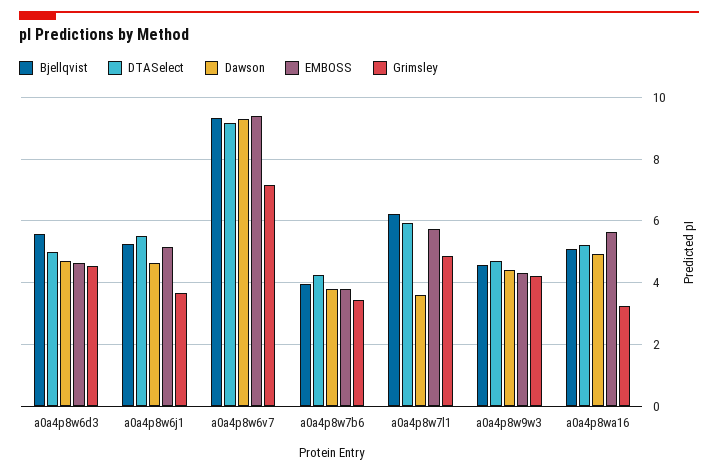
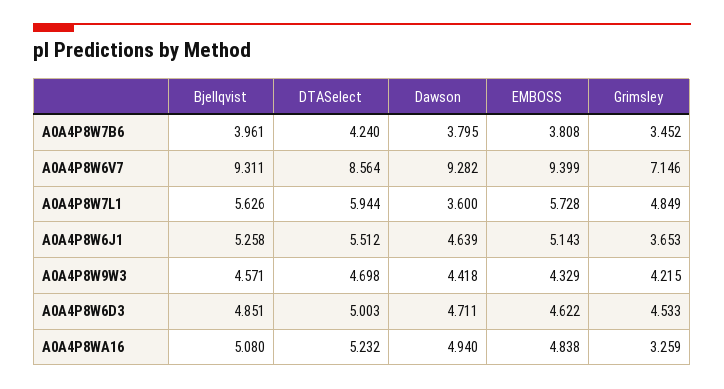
  {
    "Bjellqvist": {
-     "a0a4p8w6d3": 5.6,
+     "a0a4p8w6d3": 4.851,
      "a0a4p8w6j1": 5.258,
      "a0a4p8w6v7": 9.311,
      "a0a4p8w7b6": 3.961,
-     "a0a4p8w7l1": 6.2,
+     "a0a4p8w7l1": 5.626,
      "a0a4p8w9w3": 4.571,
      "a0a4p8wa16": 5.08
    },
    "DTASelect": {
      "a0a4p8w6d3": 5.003,
      "a0a4p8w6j1": 5.512,
-     "a0a4p8w6v7": 9.2,
+     "a0a4p8w6v7": 8.564,
      "a0a4p8w7b6": 4.24,
      "a0a4p8w7l1": 5.944,
      "a0a4p8w9w3": 4.698,
      "a0a4p8wa16": 5.232
    },
    "Dawson": {
      "a0a4p8w6d3": 4.711,
      "a0a4p8w6j1": 4.639,
      "a0a4p8w6v7": 9.282,
      "a0a4p8w7b6": 3.795,
      "a0a4p8w7l1": 3.6,
      "a0a4p8w9w3": 4.418,
      "a0a4p8wa16": 4.94
    },
    "EMBOSS": {
      "a0a4p8w6d3": 4.622,
      "a0a4p8w6j1": 5.143,
      "a0a4p8w6v7": 9.399,
      "a0a4p8w7b6": 3.808,
      "a0a4p8w7l1": 5.728,
      "a0a4p8w9w3": 4.329,
-     "a0a4p8wa16": 5.6
+     "a0a4p8wa16": 4.838
    },
    "Grimsley": {
      "a0a4p8w6d3": 4.533,
      "a0a4p8w6j1": 3.653,
      "a0a4p8w6v7": 7.146,
      "a0a4p8w7b6": 3.452,
      "a0a4p8w7l1": 4.849,
      "a0a4p8w9w3": 4.215,
      "a0a4p8wa16": 3.259
    }
  }

